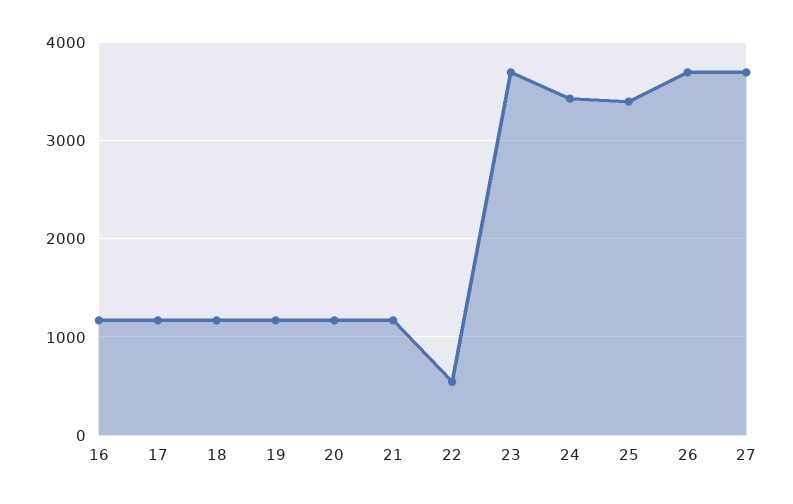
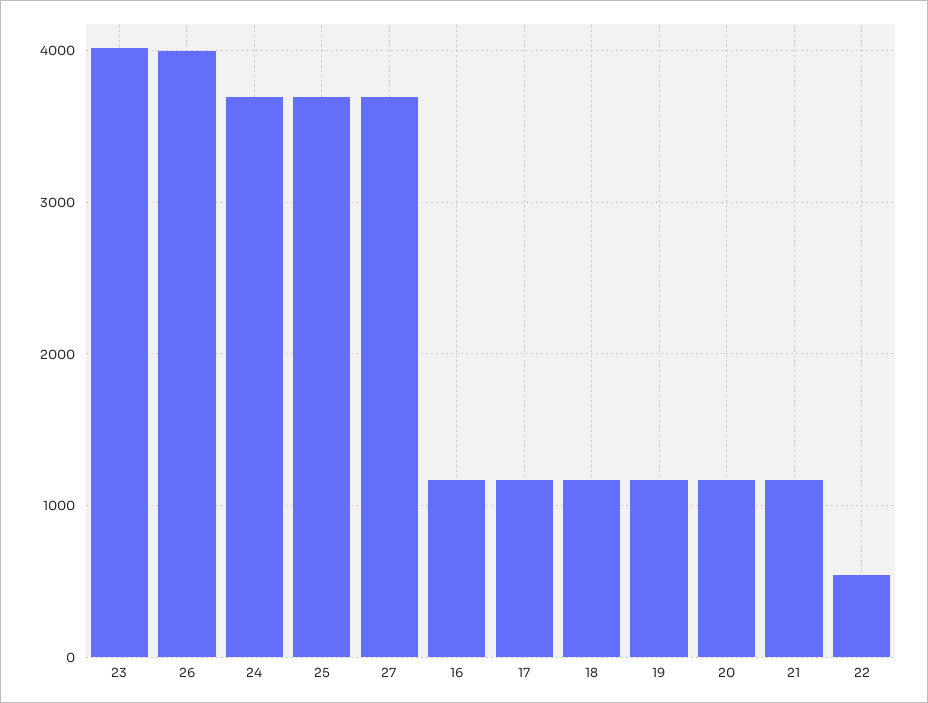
  {
    "16": 1200,
    "17": 1200,
    "18": 1200,
    "19": 1200,
    "20": 1200,
    "21": 1200,
    "22": 500,
-   "23": 3700,
+   "23": 4000,
-   "24": 3400,
+   "24": 3700,
-   "25": 3400,
+   "25": 3700,
-   "26": 3700,
+   "26": 4000,
    "27": 3700
  }

